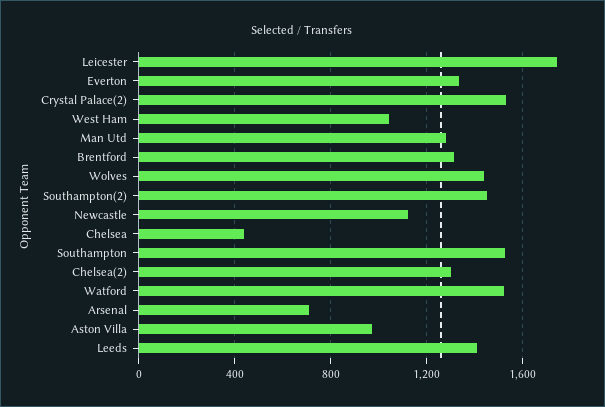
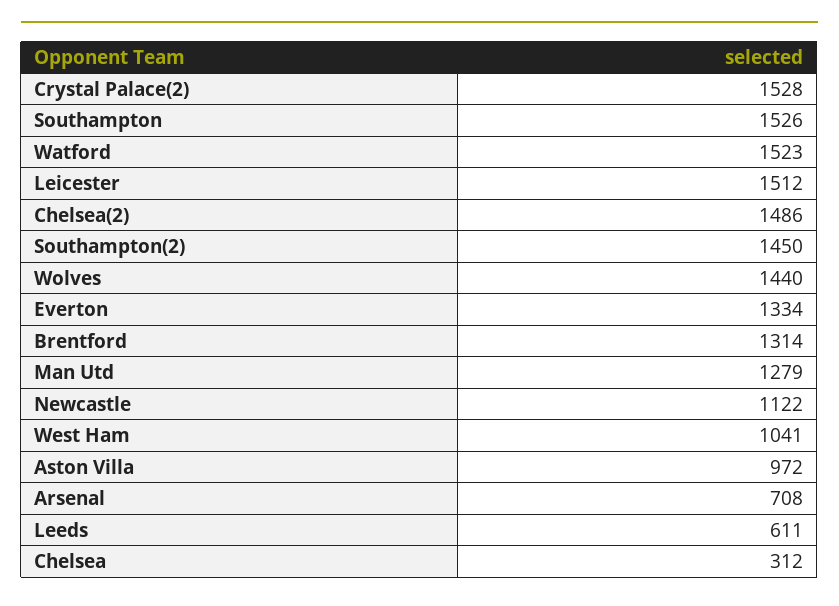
  {
-   "Leicester": 1750,
+   "Leicester": 1512,
    "Everton": 1334,
    "Crystal Palace(2)": 1528,
    "West Ham": 1041,
    "Man Utd": 1279,
    "Brentford": 1314,
    "Wolves": 1440,
    "Southampton(2)": 1450,
    "Newcastle": 1122,
-   "Chelsea": 450,
+   "Chelsea": 312,
    "Southampton": 1526,
-   "Chelsea(2)": 1300,
+   "Chelsea(2)": 1486,
    "Watford": 1523,
    "Arsenal": 708,
    "Aston Villa": 972,
-   "Leeds": 1400
+   "Leeds": 611
  }

